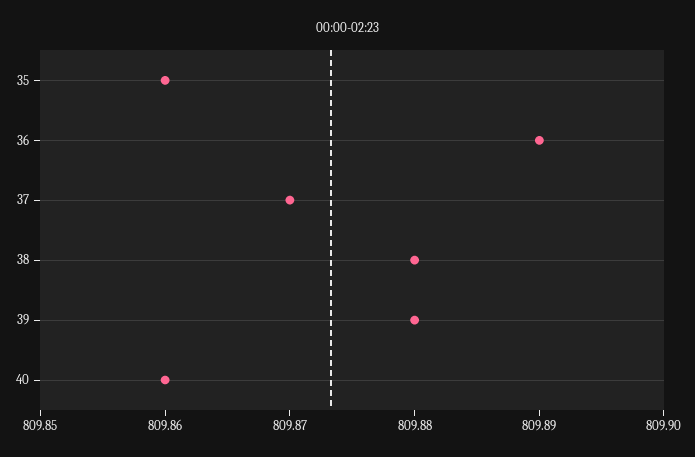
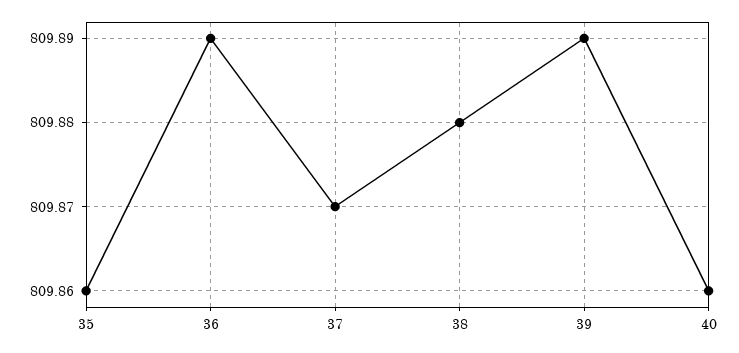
  {
    "35": 809.86,
    "36": 809.89,
    "37": 809.87,
    "38": 809.88,
-   "39": 809.88,
+   "39": 809.89,
    "40": 809.86
  }

